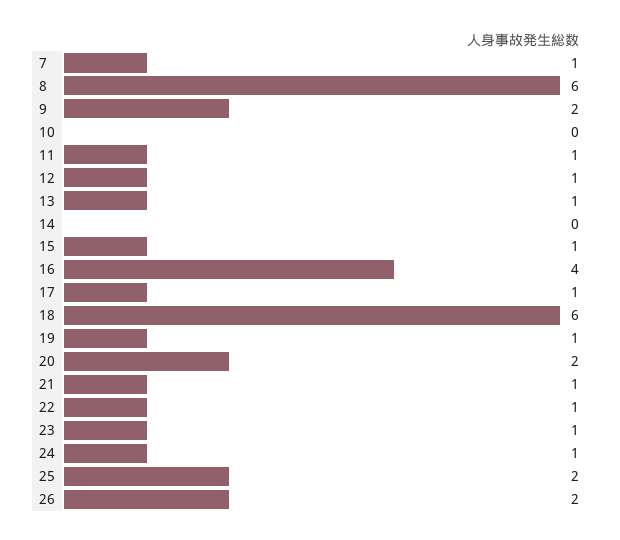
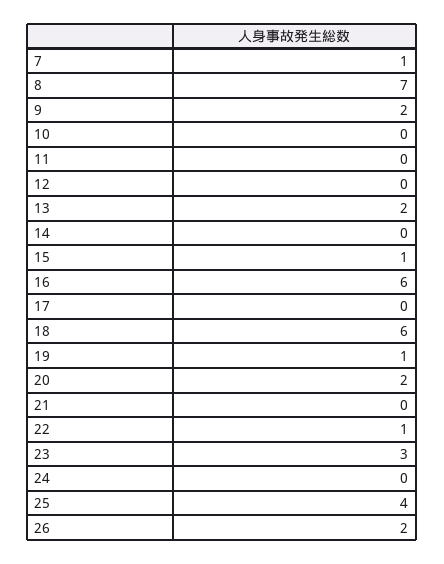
  {
    "7": 1,
-   "8": 6,
+   "8": 7,
    "9": 2,
    "10": 0,
-   "11": 1,
+   "11": 0,
-   "12": 1,
+   "12": 0,
-   "13": 1,
+   "13": 2,
    "14": 0,
    "15": 1,
-   "16": 4,
+   "16": 6,
-   "17": 1,
+   "17": 0,
    "18": 6,
    "19": 1,
    "20": 2,
-   "21": 1,
+   "21": 0,
    "22": 1,
-   "23": 1,
+   "23": 3,
-   "24": 1,
+   "24": 0,
-   "25": 2,
+   "25": 4,
    "26": 2
  }

